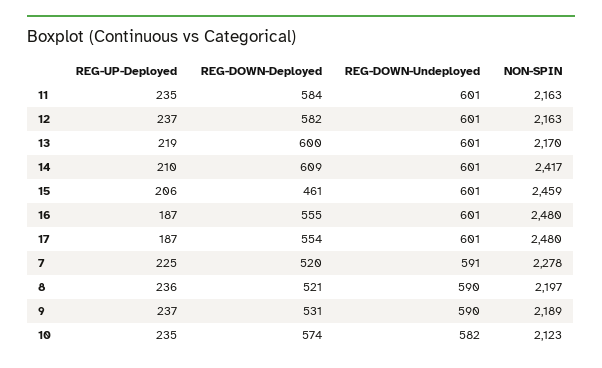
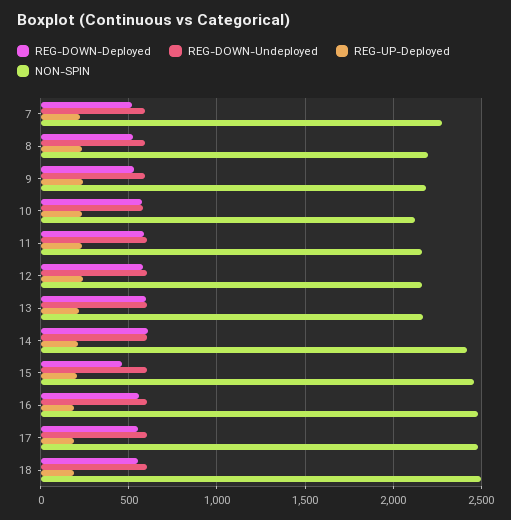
  {
    "REG-UP-Deployed": {
      "11": 235,
      "12": 237,
      "13": 219,
      "14": 210,
      "15": 206,
      "16": 187,
      "17": 187,
      "7": 225,
      "8": 236,
      "9": 237,
-     "10": 235
+     "10": 235,
+     "18": 200
    },
    "REG-DOWN-Deployed": {
      "11": 584,
      "12": 582,
      "13": 600,
      "14": 609,
      "15": 461,
      "16": 555,
      "17": 554,
      "7": 520,
      "8": 521,
      "9": 531,
-     "10": 574
+     "10": 574,
+     "18": 550
    },
    "REG-DOWN-Undeployed": {
      "11": 601,
      "12": 601,
      "13": 601,
      "14": 601,
      "15": 601,
      "16": 601,
      "17": 601,
      "7": 591,
      "8": 590,
      "9": 590,
-     "10": 582
+     "10": 582,
+     "18": 600
    },
    "NON-SPIN": {
      "11": 2163,
      "12": 2163,
      "13": 2170,
      "14": 2417,
      "15": 2459,
      "16": 2480,
      "17": 2480,
      "7": 2278,
      "8": 2197,
      "9": 2189,
-     "10": 2123
+     "10": 2123,
+     "18": 2500
    }
  }

